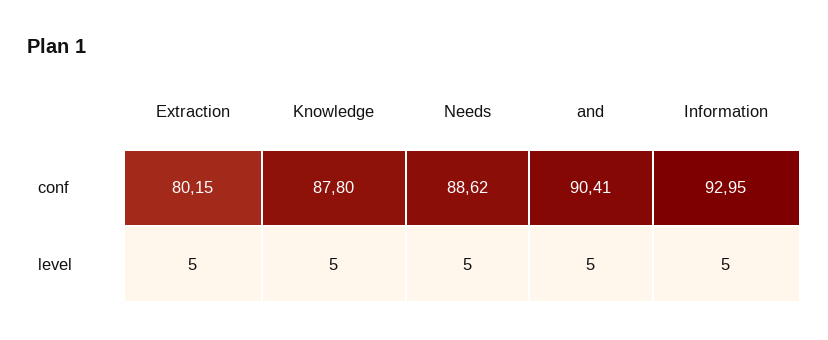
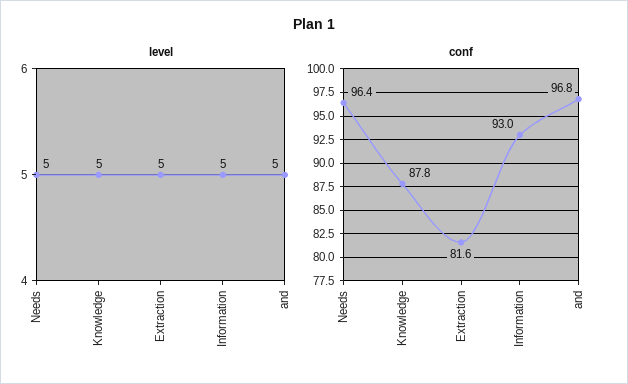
  {
    "conf": {
-     "Extraction": 80.15,
+     "Extraction": 81.6,
      "Knowledge": 87.8,
-     "Needs": 88.62,
+     "Needs": 96.4,
-     "and": 90.41,
+     "and": 96.8,
      "Information": 92.95
    },
    "level": {
      "Extraction": 5,
      "Knowledge": 5,
      "Needs": 5,
      "and": 5,
      "Information": 5
    }
  }

